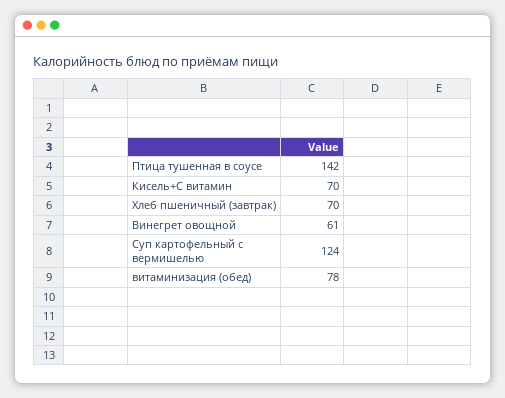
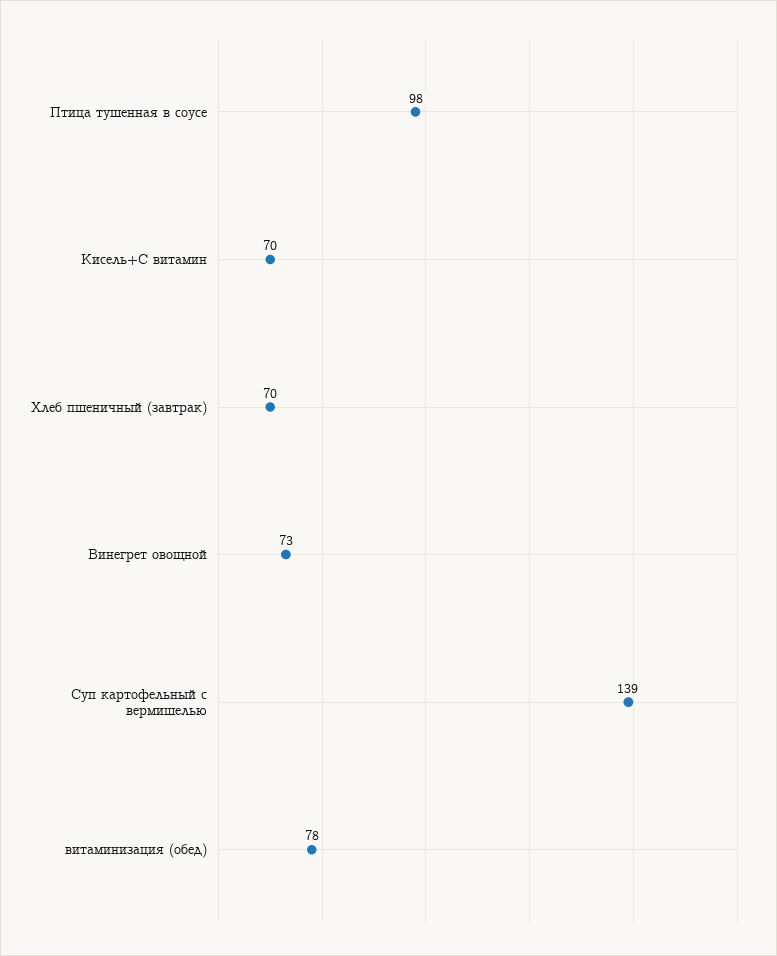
  {
-   "Птица тушенная в соусе": 142,
+   "Птица тушенная в соусе": 98,
    "Кисель+С витамин": 70,
    "Хлеб пшеничный (завтрак)": 70,
-   "Винегрет овощной": 61,
+   "Винегрет овощной": 73,
-   "Суп картофельный с вермишелью": 124,
+   "Суп картофельный с вермишелью": 139,
    "витаминизация (обед)": 78
  }

